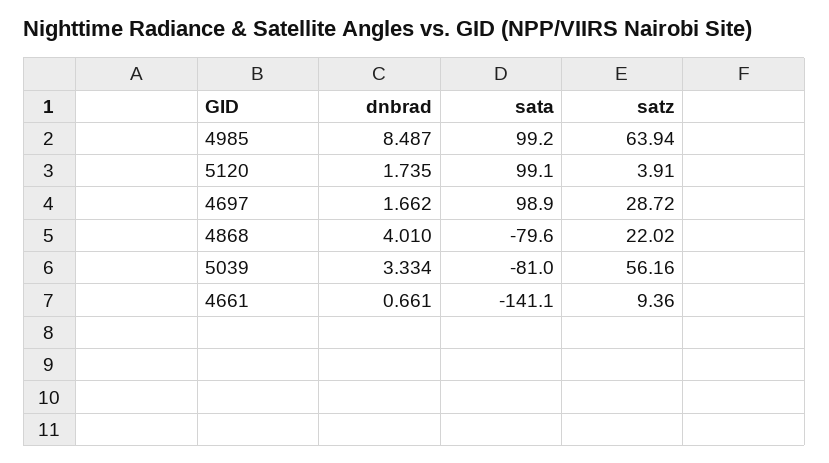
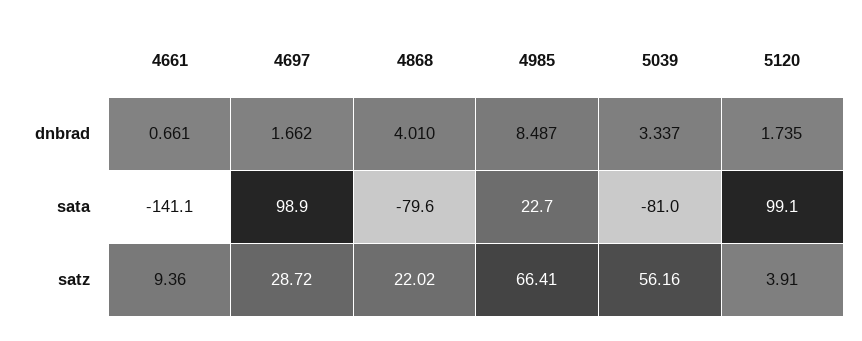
  {
    "dnbrad": {
      "4985": 8.487,
      "5120": 1.735,
      "4697": 1.662,
      "4868": 4.01,
-     "5039": 3.334,
+     "5039": 3.337,
      "4661": 0.661
    },
    "sata": {
-     "4985": 99.2,
+     "4985": 22.7,
      "5120": 99.1,
      "4697": 98.9,
      "4868": -79.6,
      "5039": -81,
      "4661": -141.1
    },
    "satz": {
-     "4985": 63.94,
+     "4985": 66.41,
      "5120": 3.91,
      "4697": 28.72,
      "4868": 22.02,
      "5039": 56.16,
      "4661": 9.36
    }
  }

